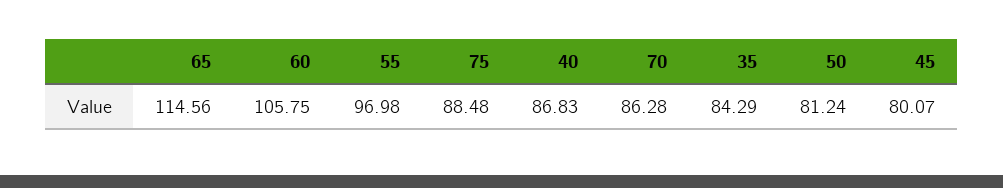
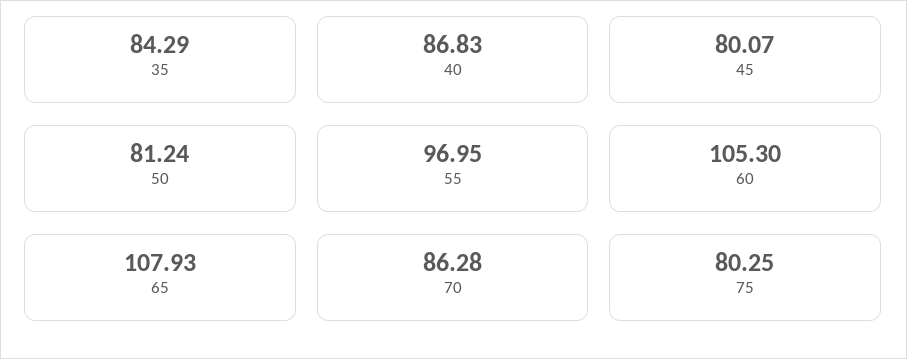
  {
-   "65": 114.56,
+   "65": 107.93,
-   "60": 105.75,
+   "60": 105.3,
-   "55": 96.98,
+   "55": 96.95,
-   "75": 88.48,
+   "75": 80.25,
    "40": 86.83,
    "70": 86.28,
    "35": 84.29,
    "50": 81.24,
    "45": 80.07
  }

